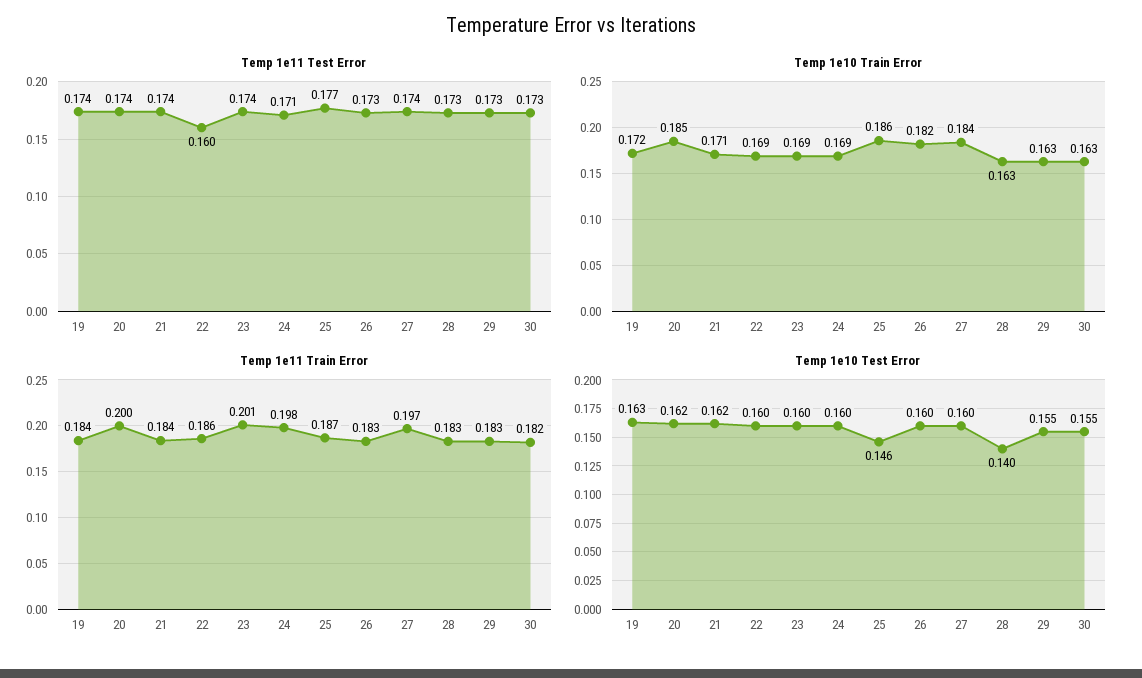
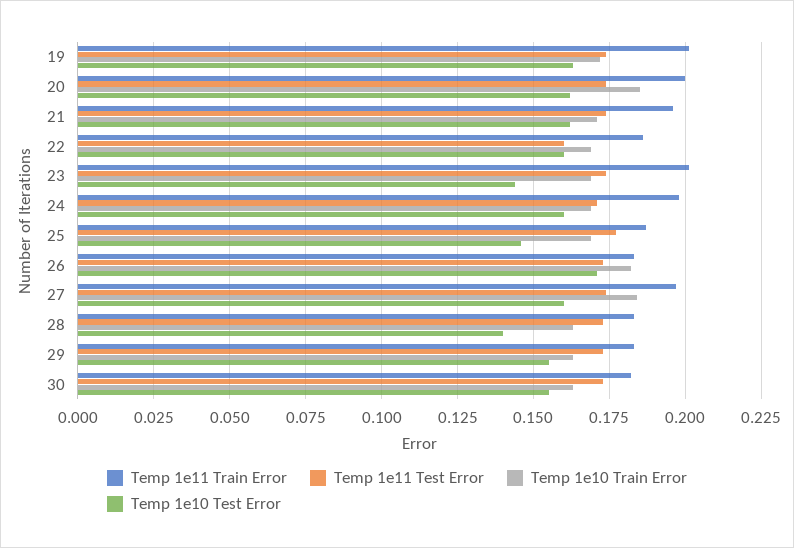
  {
    "Temp 1e11 Test Error": {
      "19": 0.174,
      "20": 0.174,
      "21": 0.174,
      "22": 0.16,
      "23": 0.174,
      "24": 0.171,
      "25": 0.177,
      "26": 0.173,
      "27": 0.174,
      "28": 0.173,
      "29": 0.173,
      "30": 0.173
    },
    "Temp 1e10 Train Error": {
      "19": 0.172,
      "20": 0.185,
      "21": 0.171,
      "22": 0.169,
      "23": 0.169,
      "24": 0.169,
-     "25": 0.186,
+     "25": 0.17,
      "26": 0.182,
      "27": 0.184,
      "28": 0.163,
      "29": 0.163,
      "30": 0.163
    },
    "Temp 1e11 Train Error": {
-     "19": 0.184,
+     "19": 0.2,
      "20": 0.2,
-     "21": 0.184,
+     "21": 0.195,
      "22": 0.186,
      "23": 0.201,
      "24": 0.198,
      "25": 0.187,
      "26": 0.183,
      "27": 0.197,
      "28": 0.183,
      "29": 0.183,
      "30": 0.182
    },
    "Temp 1e10 Test Error": {
      "19": 0.163,
      "20": 0.162,
      "21": 0.162,
      "22": 0.16,
-     "23": 0.16,
+     "23": 0.145,
      "24": 0.16,
      "25": 0.146,
-     "26": 0.16,
+     "26": 0.17,
      "27": 0.16,
      "28": 0.14,
      "29": 0.155,
      "30": 0.155
    }
  }

